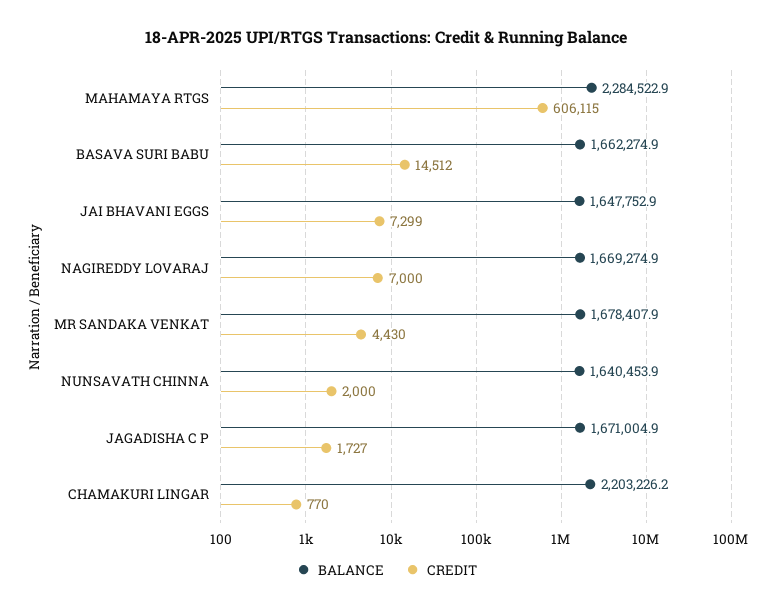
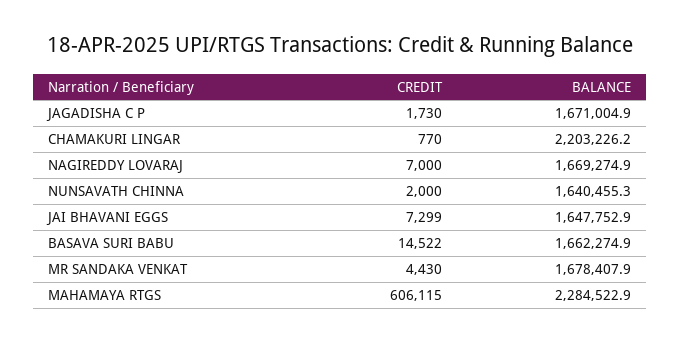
  {
    "BALANCE": {
      "MAHAMAYA RTGS": 2284522.9,
      "BASAVA SURI BABU": 1662274.9,
      "JAI BHAVANI EGGS": 1647752.9,
      "NAGIREDDY LOVARAJ": 1669274.9,
      "MR SANDAKA VENKAT": 1678407.9,
-     "NUNSAVATH CHINNA": 1640453.9,
+     "NUNSAVATH CHINNA": 1640455.3,
      "JAGADISHA C P": 1671004.9,
      "CHAMAKURI LINGAR": 2203226.2
    },
    "CREDIT": {
      "MAHAMAYA RTGS": 606115,
-     "BASAVA SURI BABU": 14512,
+     "BASAVA SURI BABU": 14522,
      "JAI BHAVANI EGGS": 7299,
      "NAGIREDDY LOVARAJ": 7000,
      "MR SANDAKA VENKAT": 4430,
      "NUNSAVATH CHINNA": 2000,
-     "JAGADISHA C P": 1727,
+     "JAGADISHA C P": 1730,
      "CHAMAKURI LINGAR": 770
    }
  }

